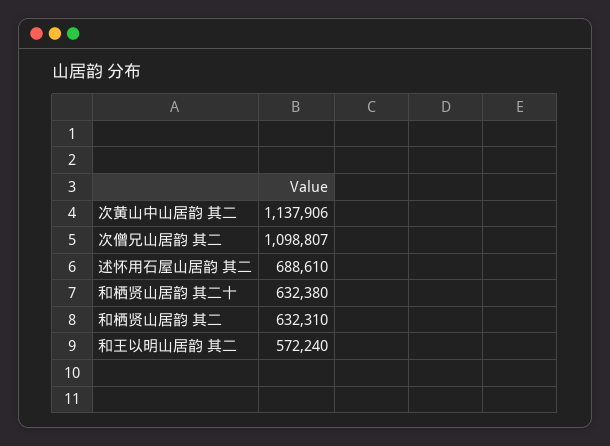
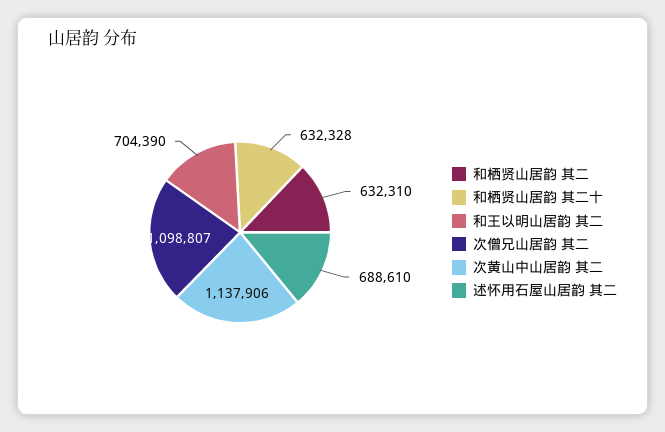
  {
    "次黄山中山居韵 其二": 1137906,
    "次僧兄山居韵 其二": 1098807,
    "述怀用石屋山居韵 其二": 688610,
-   "和栖贤山居韵 其二十": 632380,
+   "和栖贤山居韵 其二十": 632328,
    "和栖贤山居韵 其二": 632310,
-   "和王以明山居韵 其二": 572240
+   "和王以明山居韵 其二": 704390
  }

